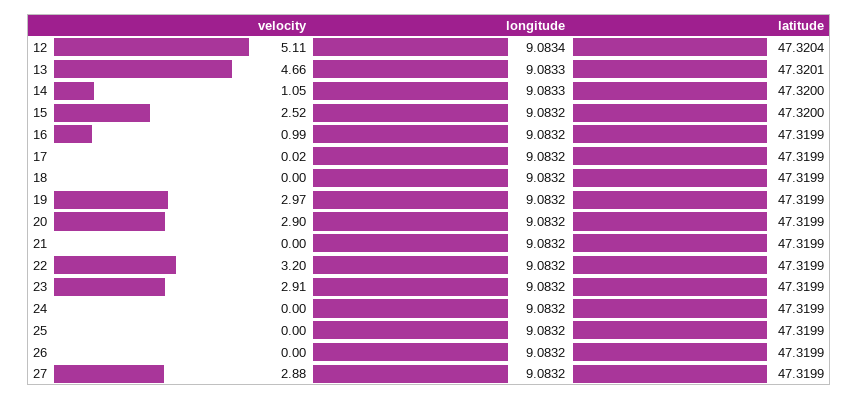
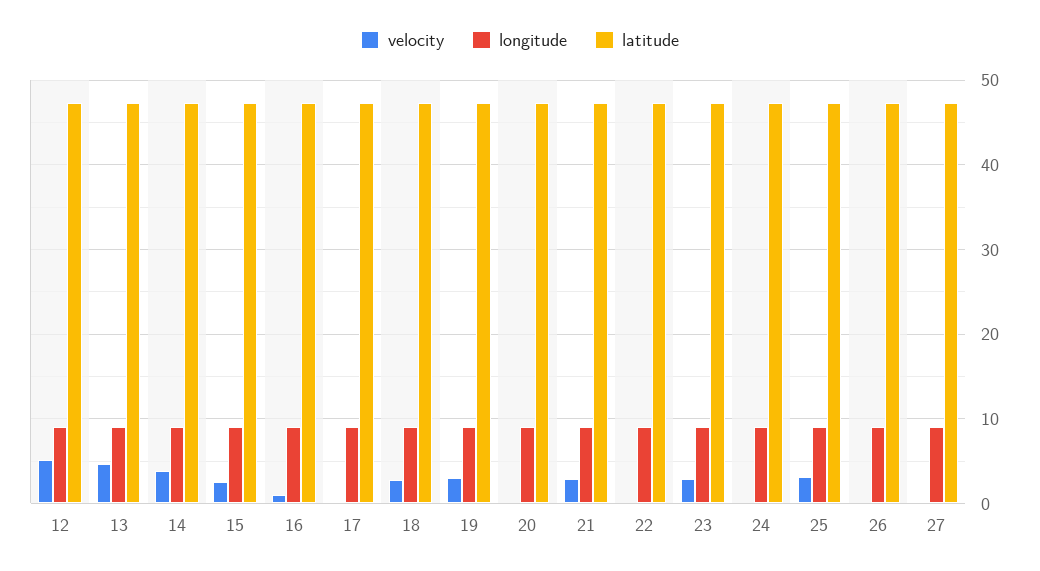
  {
    "velocity": {
      "12": 5.11,
      "13": 4.66,
-     "14": 1.05,
+     "14": 4,
      "15": 2.52,
      "16": 0.99,
      "17": 0.02,
-     "18": 0,
+     "18": 3,
      "19": 2.97,
-     "20": 2.9,
+     "20": 0,
-     "21": 0,
+     "21": 3,
-     "22": 3.2,
+     "22": 0,
      "23": 2.91,
      "24": 0,
-     "25": 0,
+     "25": 3,
      "26": 0,
-     "27": 2.88
+     "27": 0
    },
    "longitude": {
      "12": 9.0834,
      "13": 9.0833,
      "14": 9.0833,
      "15": 9.0832,
      "16": 9.0832,
      "17": 9.0832,
      "18": 9.0832,
      "19": 9.0832,
      "20": 9.0832,
      "21": 9.0832,
      "22": 9.0832,
      "23": 9.0832,
      "24": 9.0832,
      "25": 9.0832,
      "26": 9.0832,
      "27": 9.0832
    },
    "latitude": {
      "12": 47.3204,
      "13": 47.3201,
      "14": 47.32,
      "15": 47.32,
      "16": 47.3199,
      "17": 47.3199,
      "18": 47.3199,
      "19": 47.3199,
      "20": 47.3199,
      "21": 47.3199,
      "22": 47.3199,
      "23": 47.3199,
      "24": 47.3199,
      "25": 47.3199,
      "26": 47.3199,
      "27": 47.3199
    }
  }

